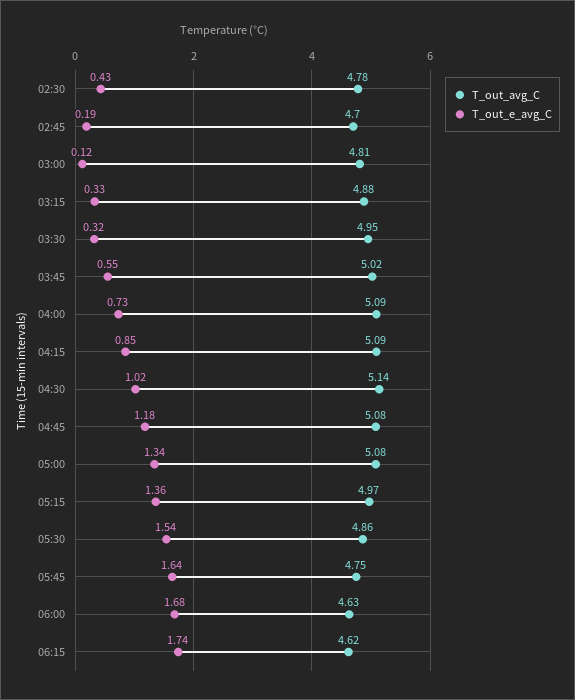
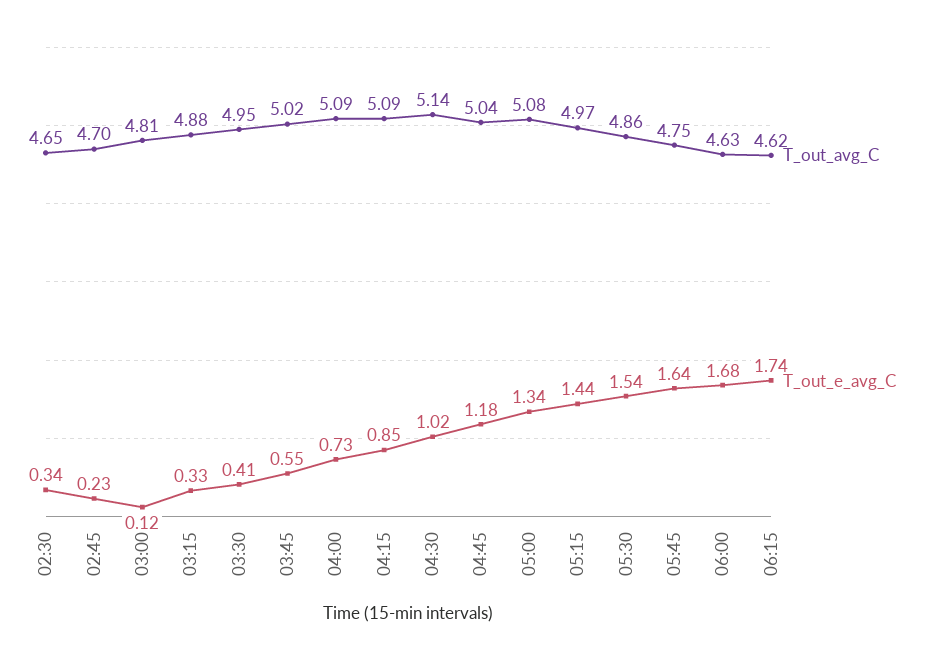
  {
    "T_out_avg_C": {
-     "02:30": 4.78,
+     "02:30": 4.65,
      "02:45": 4.7,
      "03:00": 4.81,
      "03:15": 4.88,
      "03:30": 4.95,
      "03:45": 5.02,
      "04:00": 5.09,
      "04:15": 5.09,
      "04:30": 5.14,
-     "04:45": 5.08,
+     "04:45": 5.04,
      "05:00": 5.08,
      "05:15": 4.97,
      "05:30": 4.86,
      "05:45": 4.75,
      "06:00": 4.63,
      "06:15": 4.62
    },
    "T_out_e_avg_C": {
-     "02:30": 0.43,
+     "02:30": 0.34,
-     "02:45": 0.19,
+     "02:45": 0.23,
      "03:00": 0.12,
      "03:15": 0.33,
-     "03:30": 0.32,
+     "03:30": 0.41,
      "03:45": 0.55,
      "04:00": 0.73,
      "04:15": 0.85,
      "04:30": 1.02,
      "04:45": 1.18,
      "05:00": 1.34,
-     "05:15": 1.36,
+     "05:15": 1.44,
      "05:30": 1.54,
      "05:45": 1.64,
      "06:00": 1.68,
      "06:15": 1.74
    }
  }

